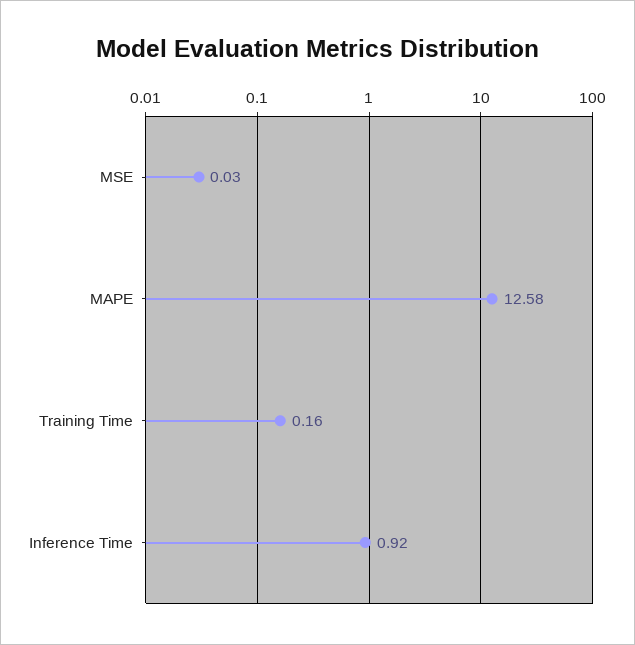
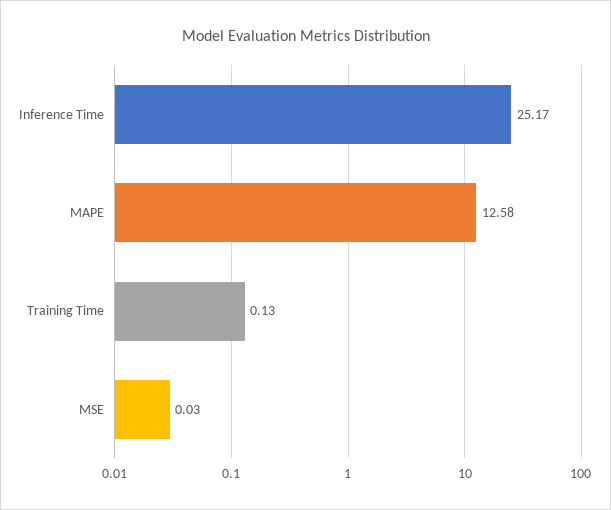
  {
    "MSE": 0.03,
    "MAPE": 12.58,
-   "Training Time": 0.16,
+   "Training Time": 0.13,
-   "Inference Time": 0.92
+   "Inference Time": 25.17
  }

